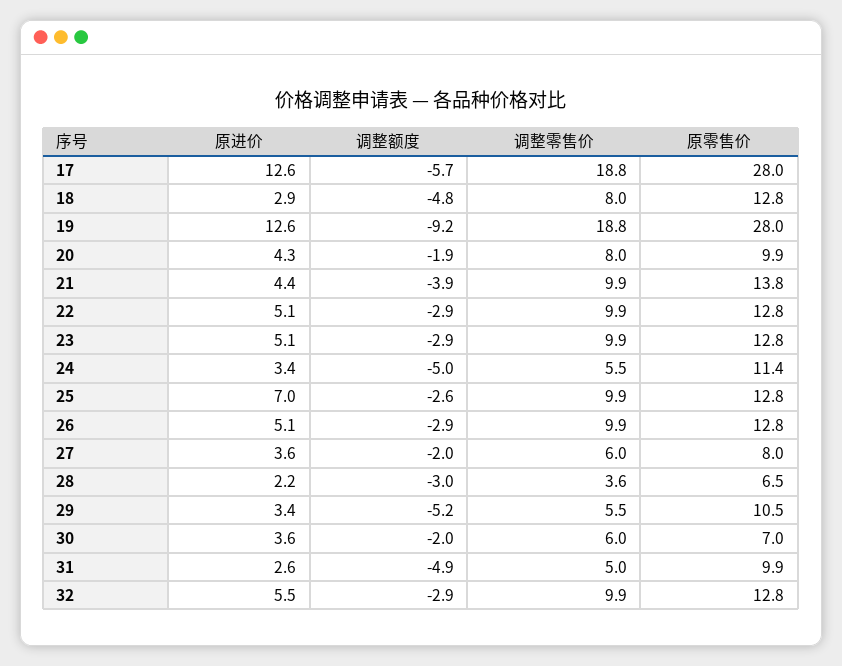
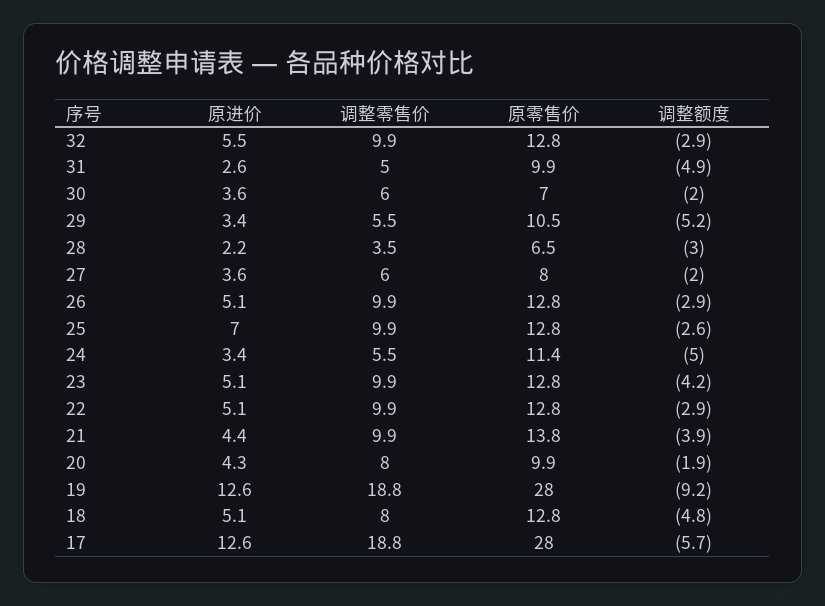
  {
    "原进价": {
      "17": 12.6,
-     "18": 2.9,
+     "18": 5.1,
      "19": 12.6,
      "20": 4.3,
      "21": 4.4,
      "22": 5.1,
      "23": 5.1,
      "24": 3.4,
      "25": 7,
      "26": 5.1,
      "27": 3.6,
      "28": 2.2,
      "29": 3.4,
      "30": 3.6,
      "31": 2.6,
      "32": 5.5
    },
    "调整额度": {
      "17": -5.7,
      "18": -4.8,
      "19": -9.2,
      "20": -1.9,
      "21": -3.9,
      "22": -2.9,
-     "23": -2.9,
+     "23": -4.2,
      "24": -5,
      "25": -2.6,
      "26": -2.9,
      "27": -2,
      "28": -3,
      "29": -5.2,
      "30": -2,
      "31": -4.9,
      "32": -2.9
    },
    "调整零售价": {
      "17": 18.8,
      "18": 8,
      "19": 18.8,
      "20": 8,
      "21": 9.9,
      "22": 9.9,
      "23": 9.9,
      "24": 5.5,
      "25": 9.9,
      "26": 9.9,
      "27": 6,
-     "28": 3.6,
+     "28": 3.5,
      "29": 5.5,
      "30": 6,
      "31": 5,
      "32": 9.9
    },
    "原零售价": {
      "17": 28,
      "18": 12.8,
      "19": 28,
      "20": 9.9,
      "21": 13.8,
      "22": 12.8,
      "23": 12.8,
      "24": 11.4,
      "25": 12.8,
      "26": 12.8,
      "27": 8,
      "28": 6.5,
      "29": 10.5,
      "30": 7,
      "31": 9.9,
      "32": 12.8
    }
  }

